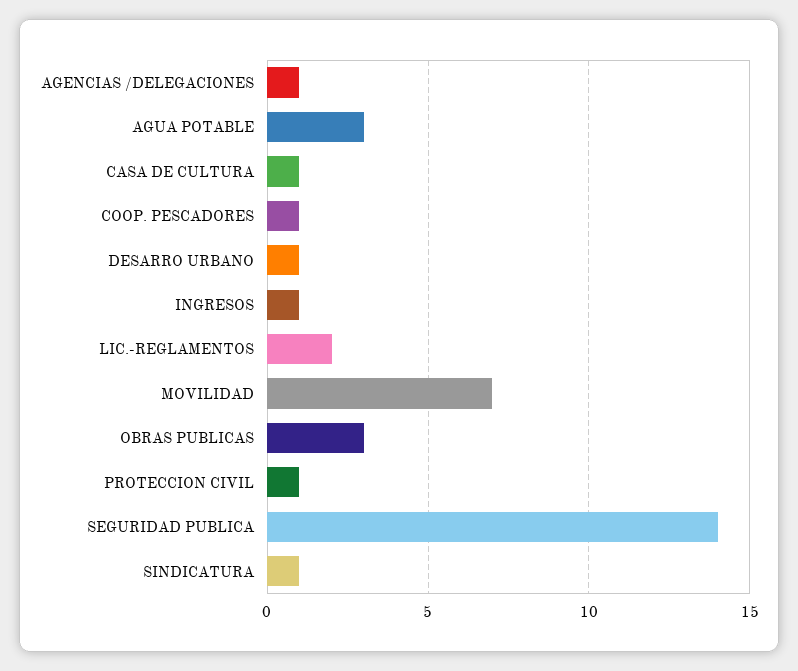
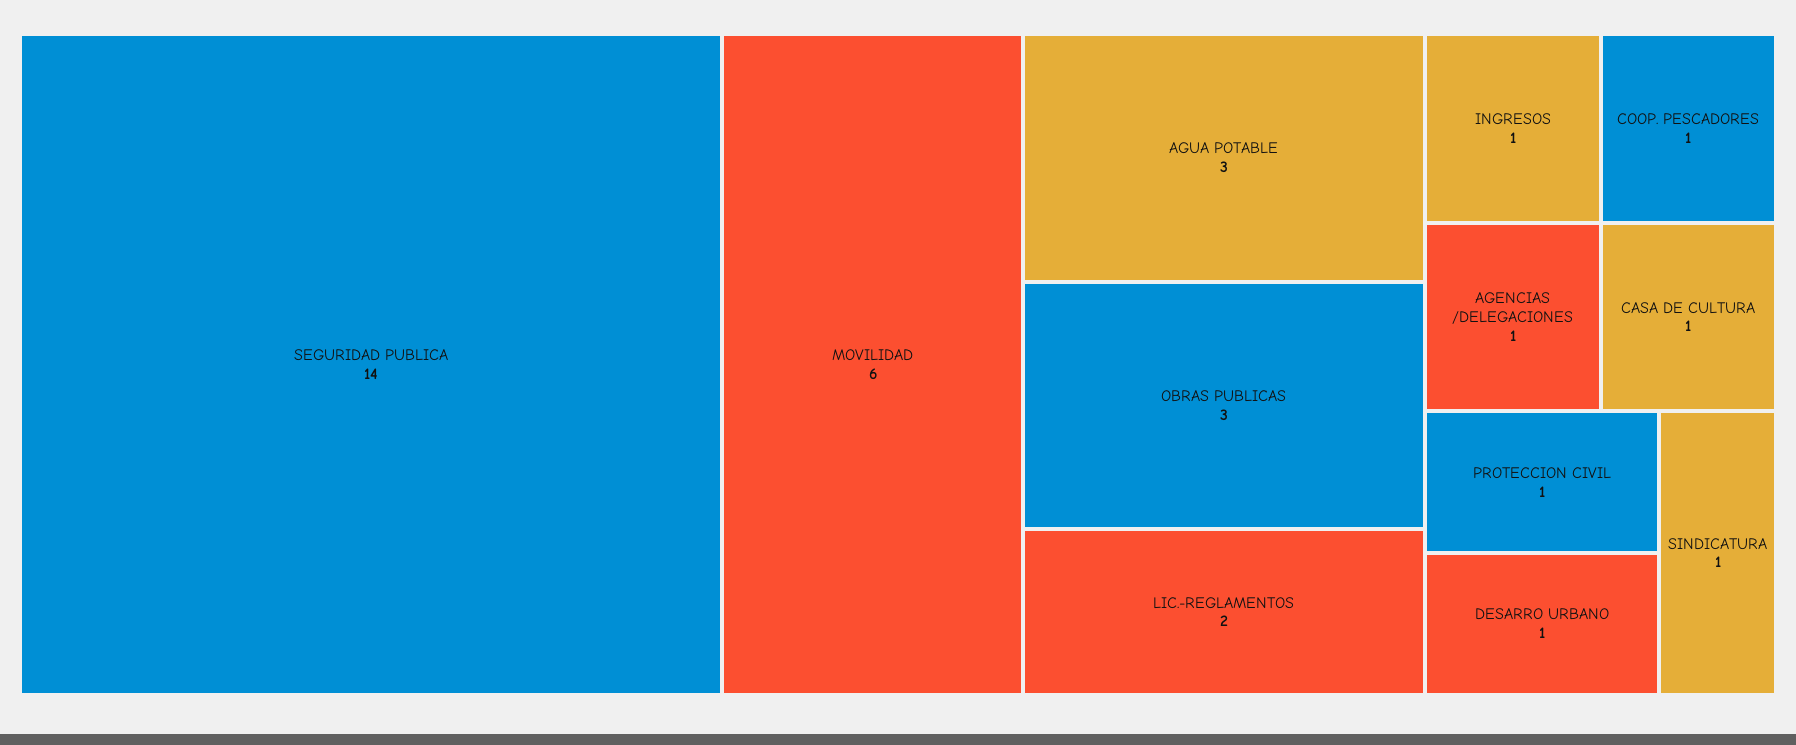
  {
    "AGENCIAS /DELEGACIONES": 1,
    "AGUA POTABLE": 3,
    "CASA DE CULTURA": 1,
    "COOP. PESCADORES": 1,
    "DESARRO URBANO": 1,
    "INGRESOS": 1,
    "LIC.-REGLAMENTOS": 2,
-   "MOVILIDAD": 7,
+   "MOVILIDAD": 6,
    "OBRAS PUBLICAS": 3,
    "PROTECCION CIVIL": 1,
    "SEGURIDAD PUBLICA": 14,
    "SINDICATURA": 1
  }

